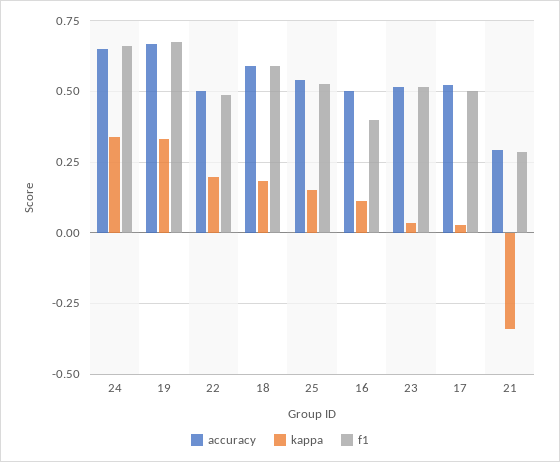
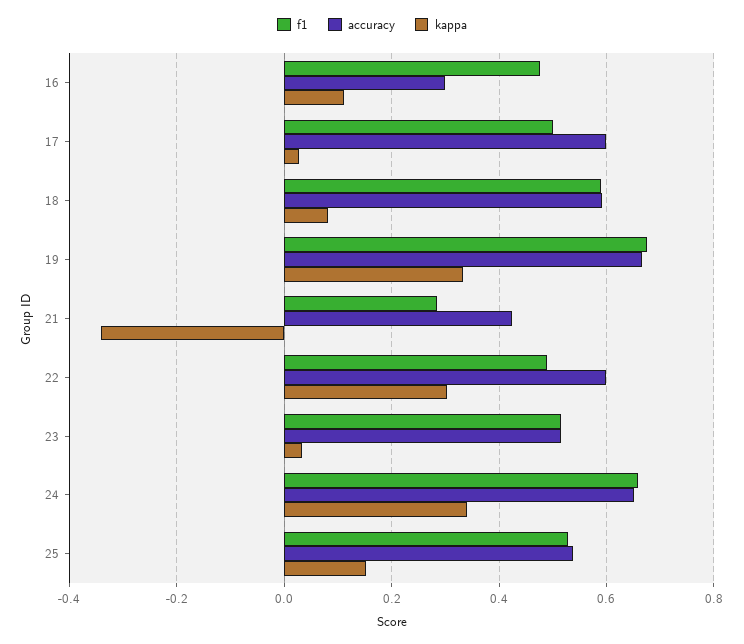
  {
    "accuracy": {
      "24": 0.66,
      "19": 0.66,
-     "22": 0.5,
+     "22": 0.6,
      "18": 0.6,
      "25": 0.54,
-     "16": 0.5,
+     "16": 0.3,
      "23": 0.52,
-     "17": 0.525,
+     "17": 0.6,
-     "21": 0.3
+     "21": 0.42
    },
    "kappa": {
      "24": 0.34,
      "19": 0.34,
-     "22": 0.2,
+     "22": 0.3,
-     "18": 0.175,
+     "18": 0.08,
      "25": 0.16,
      "16": 0.12,
      "23": 0.04,
      "17": 0.02,
      "21": -0.34
    },
    "f1": {
      "24": 0.66,
      "19": 0.68,
      "22": 0.48,
      "18": 0.6,
      "25": 0.52,
-     "16": 0.4,
+     "16": 0.48,
      "23": 0.52,
      "17": 0.5,
      "21": 0.28
    }
  }

